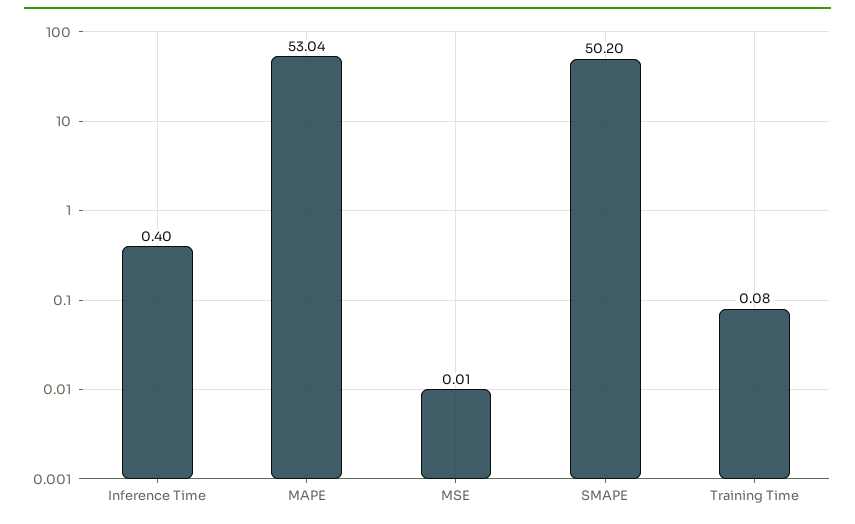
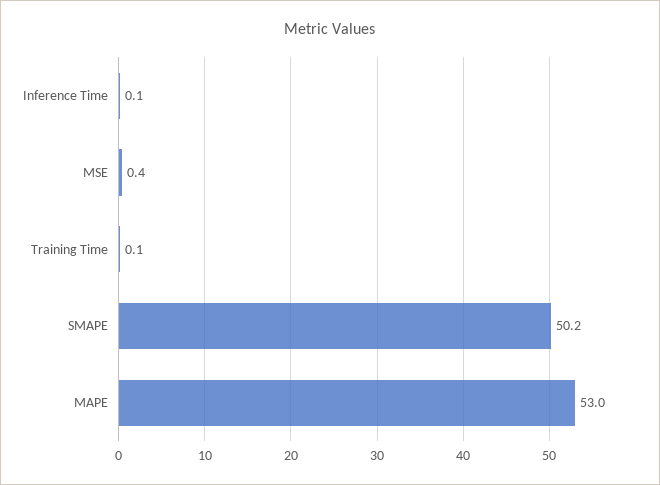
  {
-   "Inference Time": 0.4,
+   "Inference Time": 0.1,
    "MAPE": 53.04,
-   "MSE": 0.01,
+   "MSE": 0.4,
    "SMAPE": 50.2,
    "Training Time": 0.08
  }

